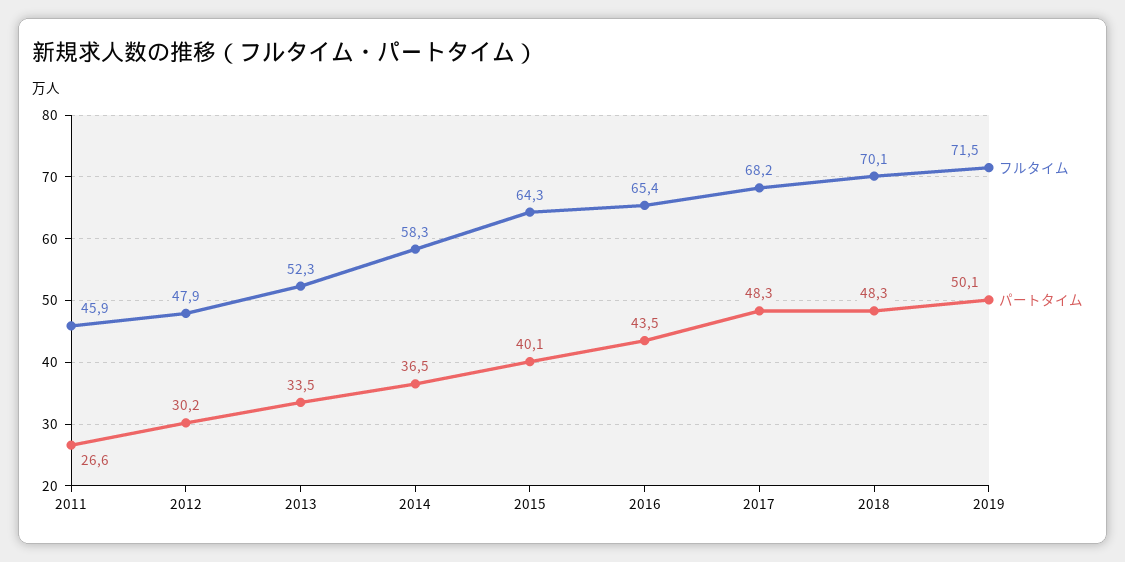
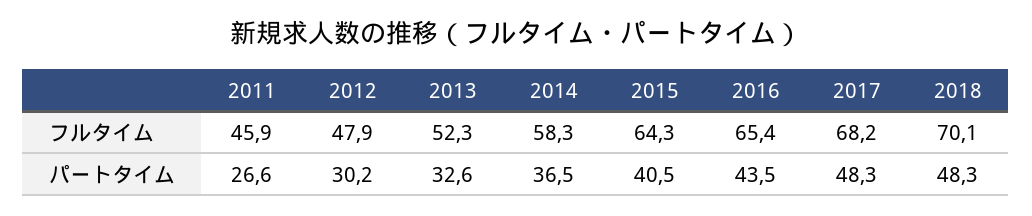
  {
    "フルタイム": {
      "2011": 45.9,
      "2012": 47.9,
      "2013": 52.3,
      "2014": 58.3,
      "2015": 64.3,
      "2016": 65.4,
      "2017": 68.2,
-     "2018": 70.1,
+     "2018": 70.1
-     "2019": 71.5
    },
    "パートタイム": {
      "2011": 26.6,
      "2012": 30.2,
-     "2013": 33.5,
+     "2013": 32.6,
      "2014": 36.5,
-     "2015": 40.1,
+     "2015": 40.5,
      "2016": 43.5,
      "2017": 48.3,
-     "2018": 48.3,
+     "2018": 48.3
-     "2019": 50.1
    }
  }

